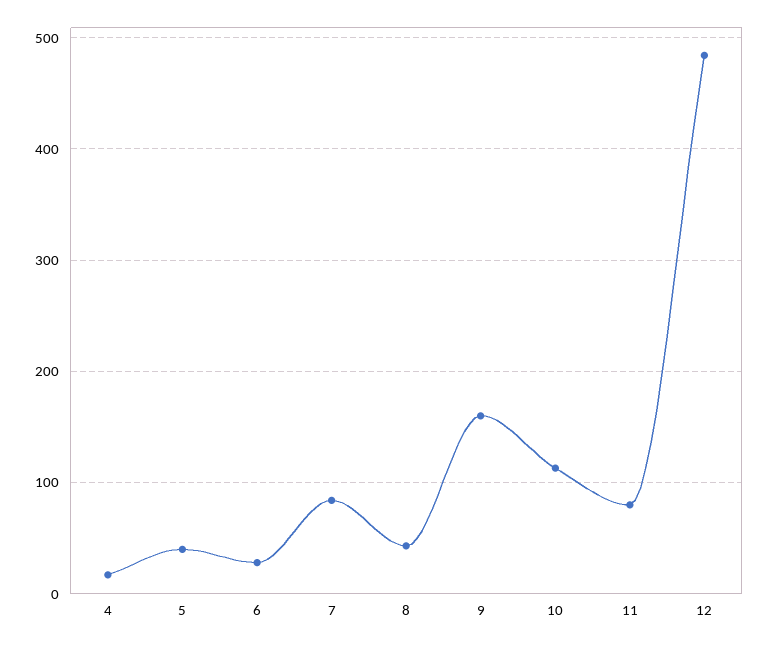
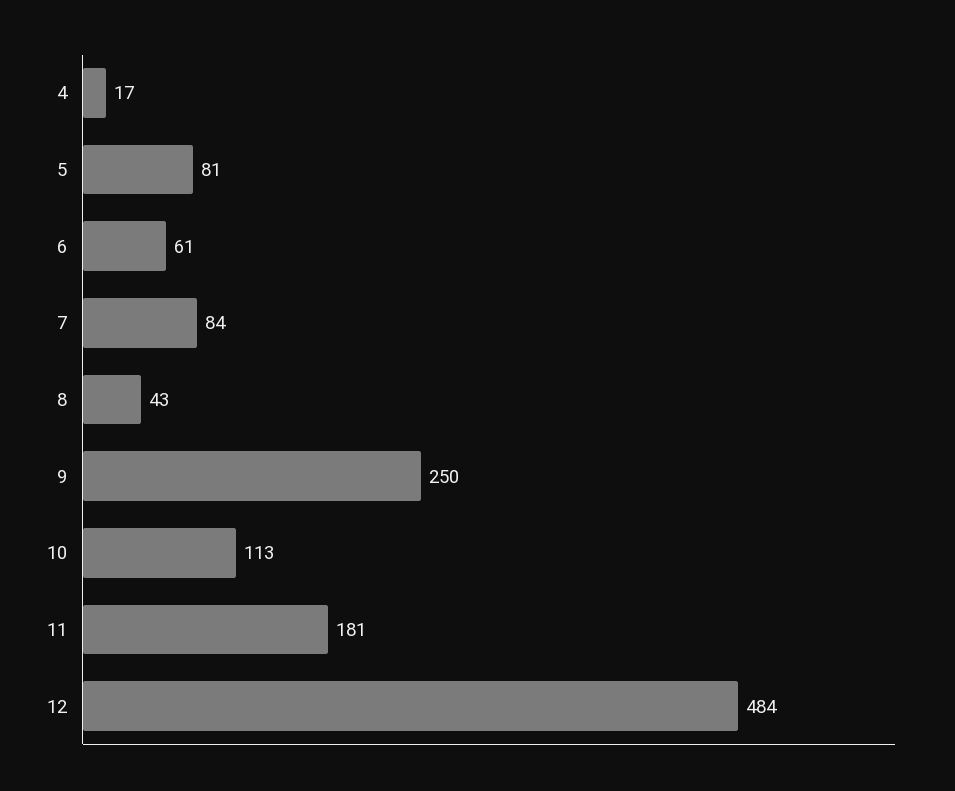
  {
    "4": 17,
-   "5": 40,
+   "5": 81,
-   "6": 30,
+   "6": 61,
    "7": 84,
    "8": 43,
-   "9": 160,
+   "9": 250,
    "10": 113,
-   "11": 80,
+   "11": 181,
    "12": 484
  }

